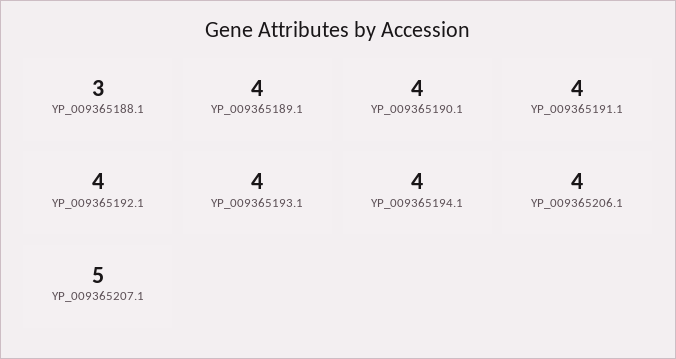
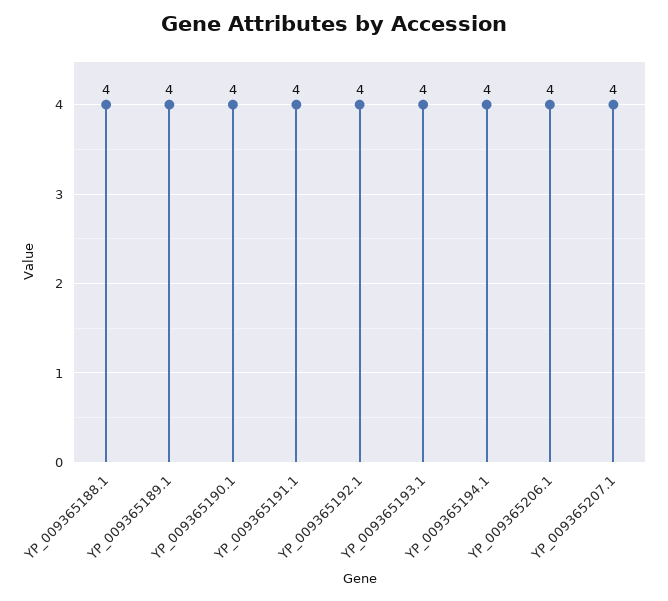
  {
-   "YP_009365188.1": 3,
+   "YP_009365188.1": 4,
    "YP_009365189.1": 4,
    "YP_009365190.1": 4,
    "YP_009365191.1": 4,
    "YP_009365192.1": 4,
    "YP_009365193.1": 4,
    "YP_009365194.1": 4,
    "YP_009365206.1": 4,
-   "YP_009365207.1": 5
+   "YP_009365207.1": 4
  }

